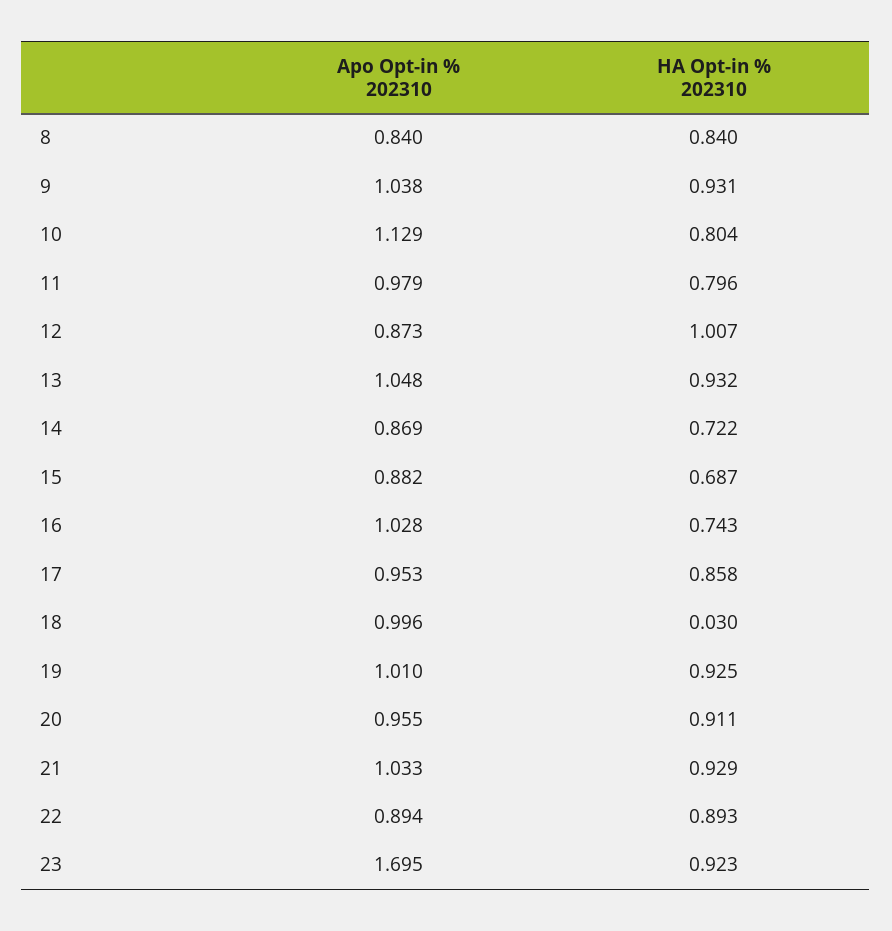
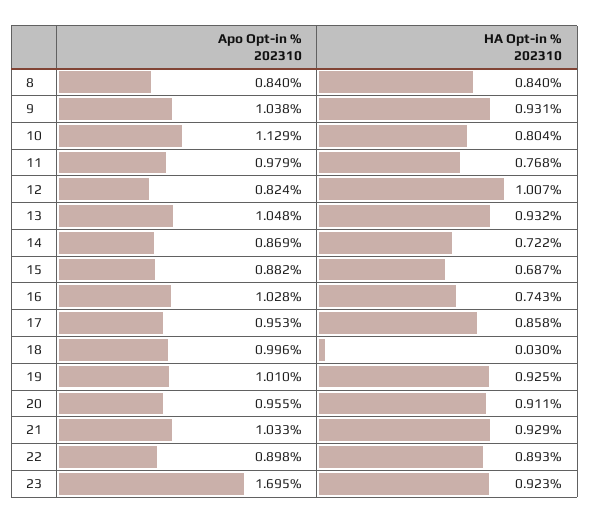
  {
    "Apo Opt-in % 202310": {
      "8": 0.84,
      "9": 1.038,
      "10": 1.129,
      "11": 0.979,
-     "12": 0.873,
+     "12": 0.824,
      "13": 1.048,
      "14": 0.869,
      "15": 0.882,
      "16": 1.028,
      "17": 0.953,
      "18": 0.996,
      "19": 1.01,
      "20": 0.955,
      "21": 1.033,
-     "22": 0.894,
+     "22": 0.898,
      "23": 1.695
    },
    "HA Opt-in % 202310": {
      "8": 0.84,
      "9": 0.931,
      "10": 0.804,
-     "11": 0.796,
+     "11": 0.768,
      "12": 1.007,
      "13": 0.932,
      "14": 0.722,
      "15": 0.687,
      "16": 0.743,
      "17": 0.858,
      "18": 0.03,
      "19": 0.925,
      "20": 0.911,
      "21": 0.929,
      "22": 0.893,
      "23": 0.923
    }
  }

